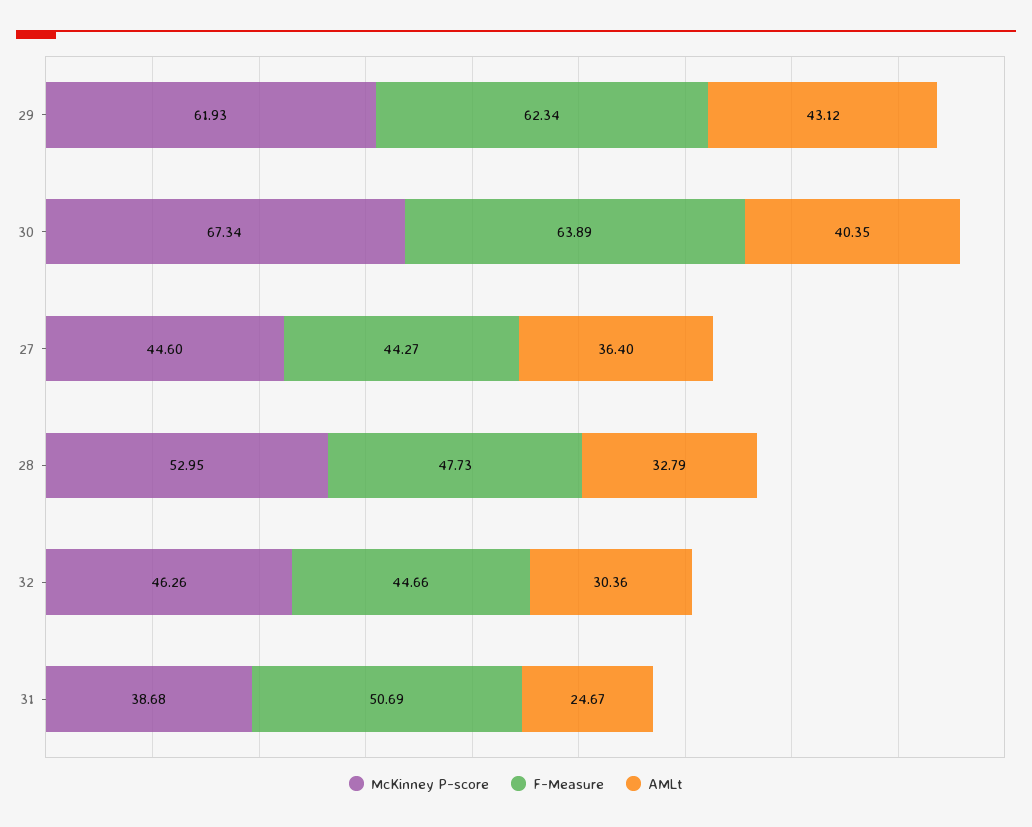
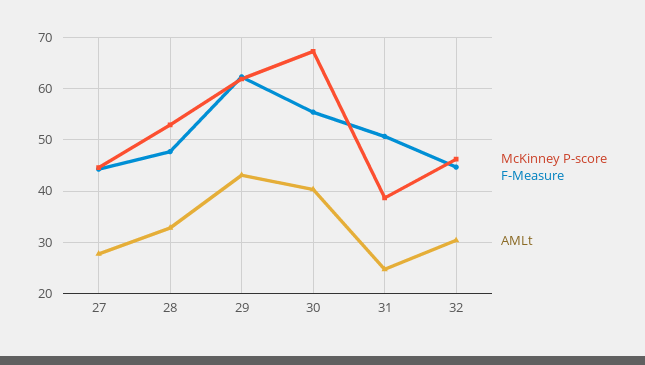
  {
    "McKinney P-score": {
      "29": 61.93,
      "30": 67.34,
      "27": 44.6,
      "28": 52.95,
      "32": 46.26,
      "31": 38.68
    },
    "F-Measure": {
      "29": 62.34,
-     "30": 63.89,
+     "30": 56,
      "27": 44.27,
      "28": 47.73,
      "32": 44.66,
      "31": 50.69
    },
    "AMLt": {
      "29": 43.12,
      "30": 40.35,
-     "27": 36.4,
+     "27": 28,
      "28": 32.79,
      "32": 30.36,
      "31": 24.67
    }
  }

